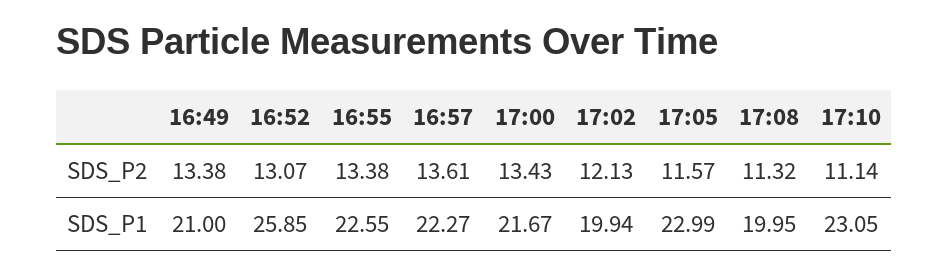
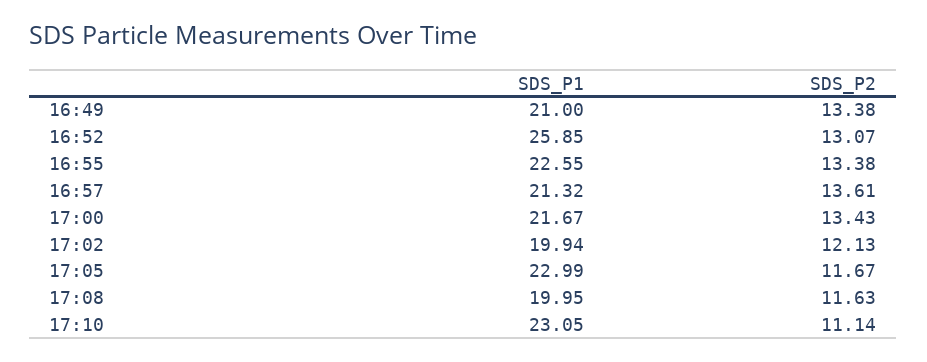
  {
    "16:49": {
      "SDS_P2": 13.38,
      "SDS_P1": 21
    },
    "16:52": {
      "SDS_P2": 13.07,
      "SDS_P1": 25.85
    },
    "16:55": {
      "SDS_P2": 13.38,
      "SDS_P1": 22.55
    },
    "16:57": {
      "SDS_P2": 13.61,
-     "SDS_P1": 22.27
+     "SDS_P1": 21.32
    },
    "17:00": {
      "SDS_P2": 13.43,
      "SDS_P1": 21.67
    },
    "17:02": {
      "SDS_P2": 12.13,
      "SDS_P1": 19.94
    },
    "17:05": {
-     "SDS_P2": 11.57,
+     "SDS_P2": 11.67,
      "SDS_P1": 22.99
    },
    "17:08": {
-     "SDS_P2": 11.32,
+     "SDS_P2": 11.63,
      "SDS_P1": 19.95
    },
    "17:10": {
      "SDS_P2": 11.14,
      "SDS_P1": 23.05
    }
  }

